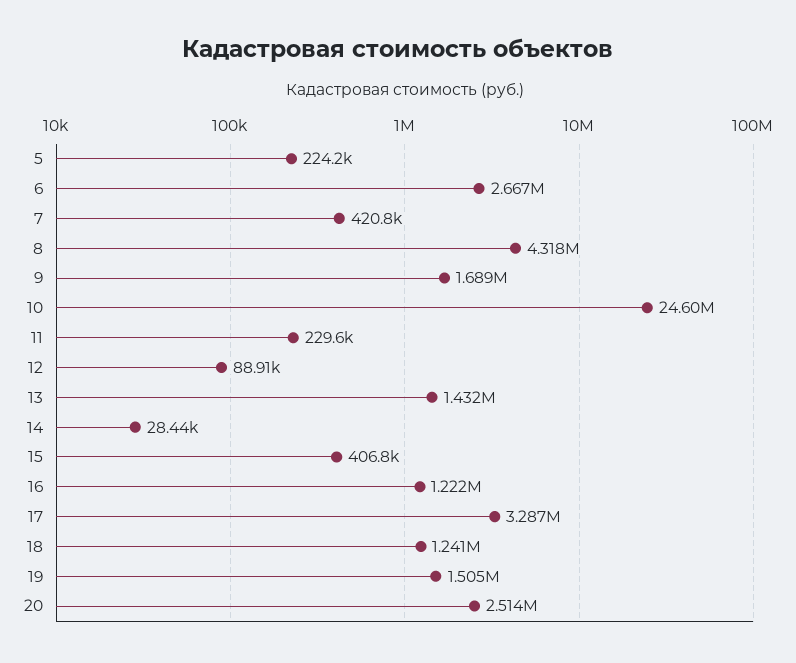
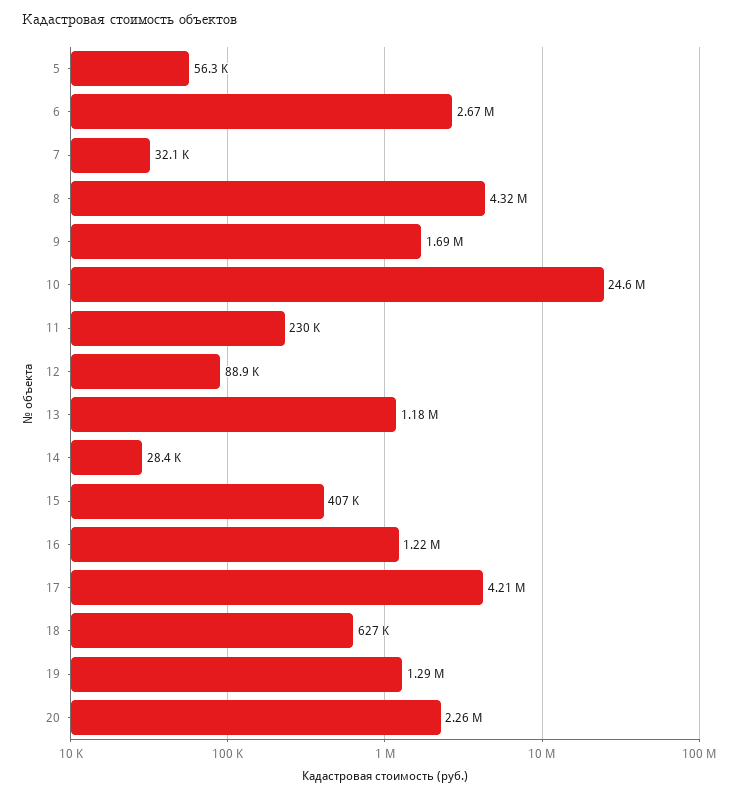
  {
-   "5": 224200,
+   "5": 56300,
    "6": 2667000,
-   "7": 420800,
+   "7": 32100,
    "8": 4318000,
    "9": 1689000,
    "10": 24600000,
    "11": 229600,
    "12": 88910,
-   "13": 1432000,
+   "13": 1180000,
    "14": 28440,
    "15": 406800,
    "16": 1222000,
-   "17": 3287000,
+   "17": 4210000,
-   "18": 1241000,
+   "18": 627000,
-   "19": 1505000,
+   "19": 1290000,
-   "20": 2514000
+   "20": 2260000
  }

